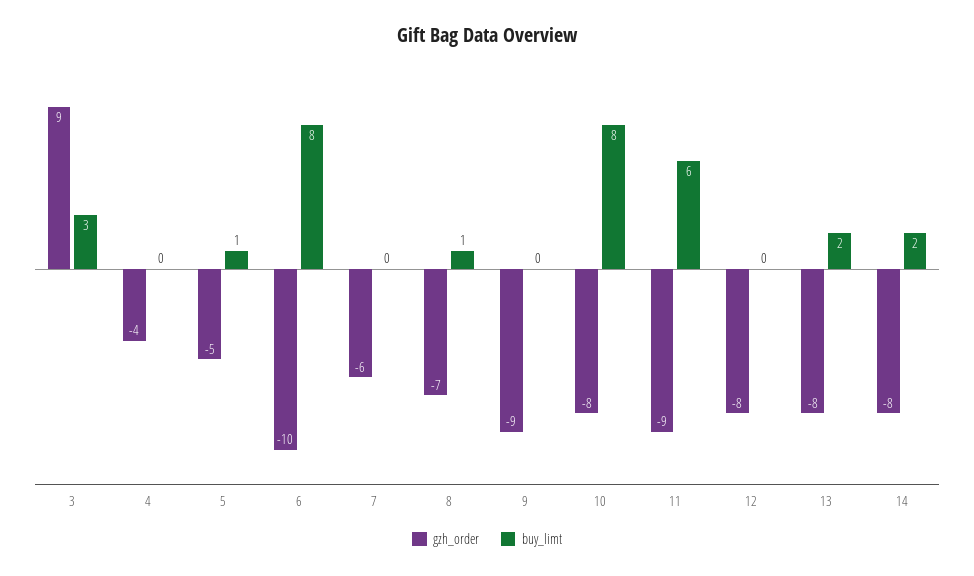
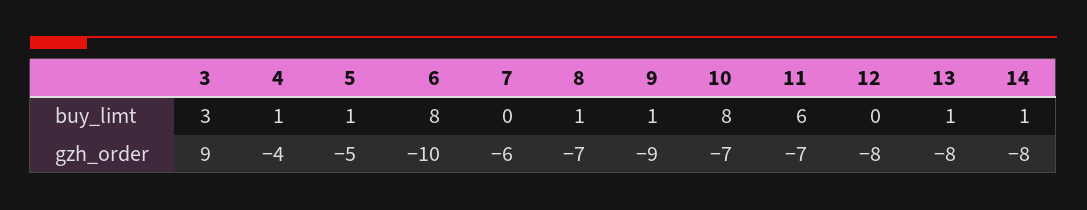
  {
    "gzh_order": {
      "3": 9,
      "4": -4,
      "5": -5,
      "6": -10,
      "7": -6,
      "8": -7,
      "9": -9,
-     "10": -8,
+     "10": -7,
-     "11": -9,
+     "11": -7,
      "12": -8,
      "13": -8,
      "14": -8
    },
    "buy_limt": {
      "3": 3,
-     "4": 0,
+     "4": 1,
      "5": 1,
      "6": 8,
      "7": 0,
      "8": 1,
-     "9": 0,
+     "9": 1,
      "10": 8,
      "11": 6,
      "12": 0,
-     "13": 2,
+     "13": 1,
-     "14": 2
+     "14": 1
    }
  }

